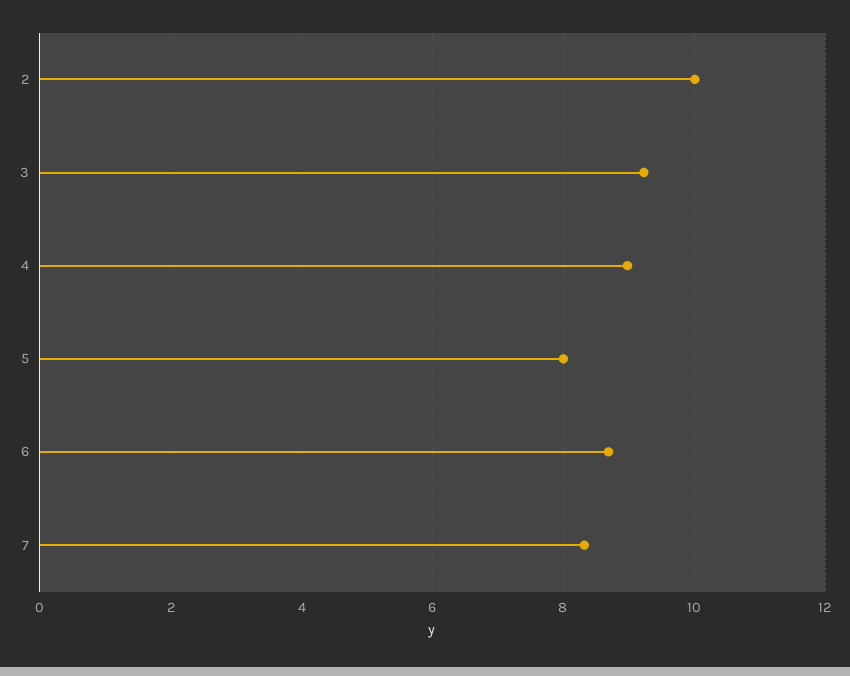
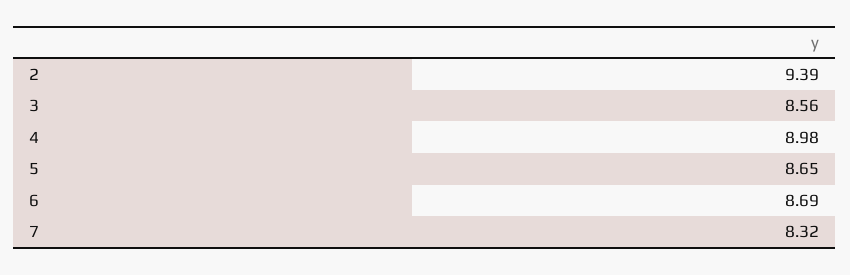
  {
-   "2": 10,
+   "2": 9.39,
-   "3": 9.2,
+   "3": 8.56,
    "4": 8.98,
-   "5": 8,
+   "5": 8.65,
    "6": 8.69,
    "7": 8.32
  }

